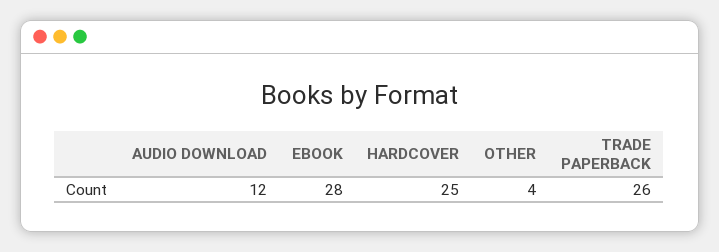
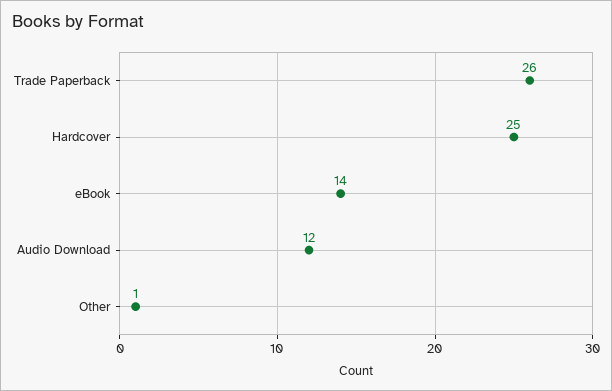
  {
    "AUDIO DOWNLOAD": 12,
-   "EBOOK": 28,
+   "EBOOK": 14,
    "HARDCOVER": 25,
-   "OTHER": 4,
+   "OTHER": 1,
    "TRADE PAPERBACK": 26
  }

